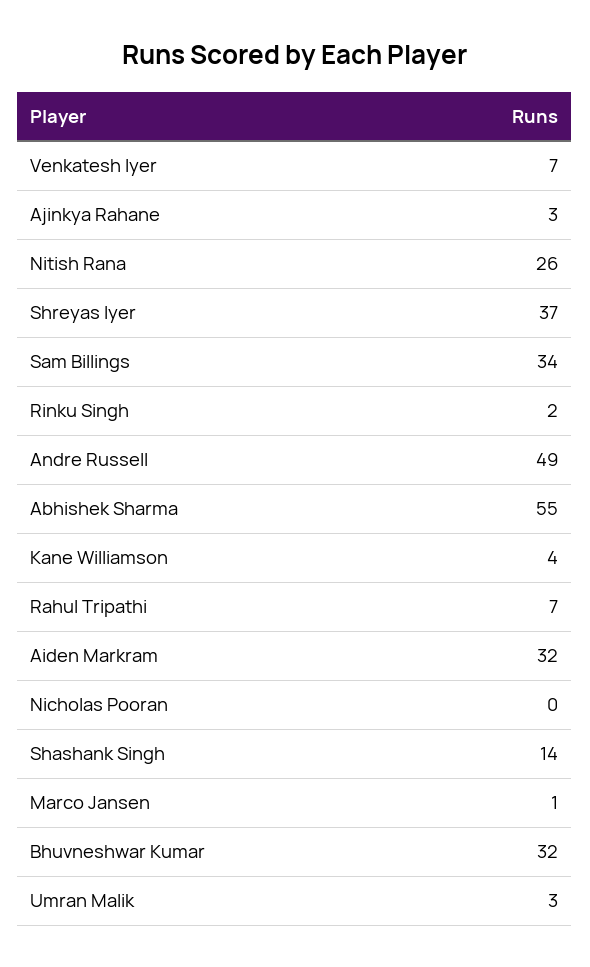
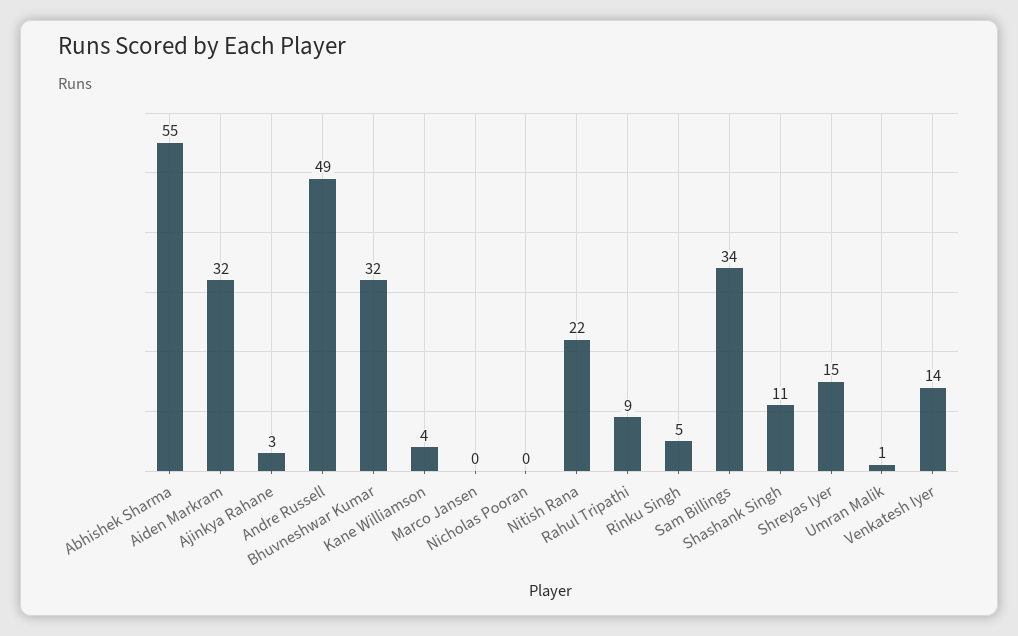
  {
-   "Venkatesh Iyer": 7,
+   "Venkatesh Iyer": 14,
    "Ajinkya Rahane": 3,
-   "Nitish Rana": 26,
+   "Nitish Rana": 22,
-   "Shreyas Iyer": 37,
+   "Shreyas Iyer": 15,
    "Sam Billings": 34,
-   "Rinku Singh": 2,
+   "Rinku Singh": 5,
    "Andre Russell": 49,
    "Abhishek Sharma": 55,
    "Kane Williamson": 4,
-   "Rahul Tripathi": 7,
+   "Rahul Tripathi": 9,
    "Aiden Markram": 32,
    "Nicholas Pooran": 0,
-   "Shashank Singh": 14,
+   "Shashank Singh": 11,
-   "Marco Jansen": 1,
+   "Marco Jansen": 0,
    "Bhuvneshwar Kumar": 32,
-   "Umran Malik": 3
+   "Umran Malik": 1
  }

